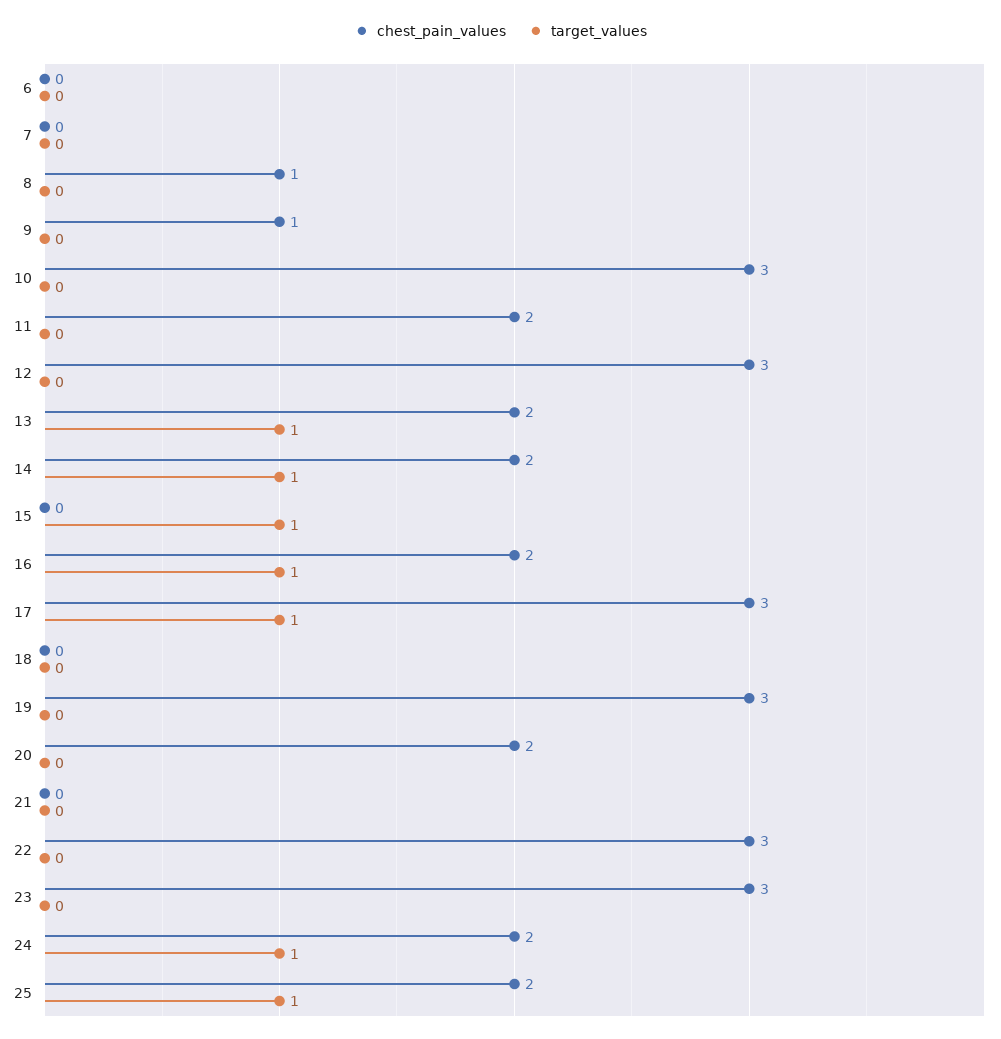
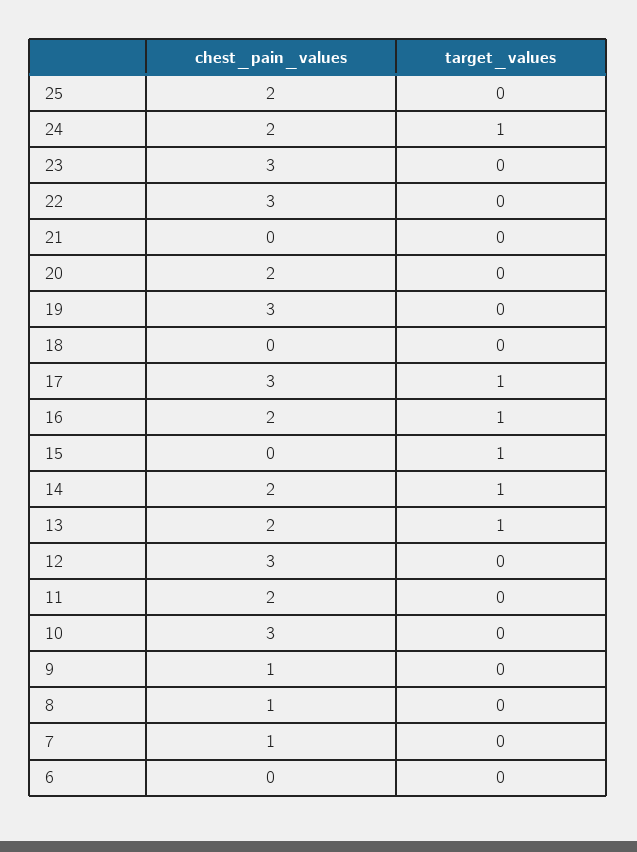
  {
    "chest_pain_values": {
      "6": 0,
-     "7": 0,
+     "7": 1,
      "8": 1,
      "9": 1,
      "10": 3,
      "11": 2,
      "12": 3,
      "13": 2,
      "14": 2,
      "15": 0,
      "16": 2,
      "17": 3,
      "18": 0,
      "19": 3,
      "20": 2,
      "21": 0,
      "22": 3,
      "23": 3,
      "24": 2,
      "25": 2
    },
    "target_values": {
      "6": 0,
      "7": 0,
      "8": 0,
      "9": 0,
      "10": 0,
      "11": 0,
      "12": 0,
      "13": 1,
      "14": 1,
      "15": 1,
      "16": 1,
      "17": 1,
      "18": 0,
      "19": 0,
      "20": 0,
      "21": 0,
      "22": 0,
      "23": 0,
      "24": 1,
-     "25": 1
+     "25": 0
    }
  }

